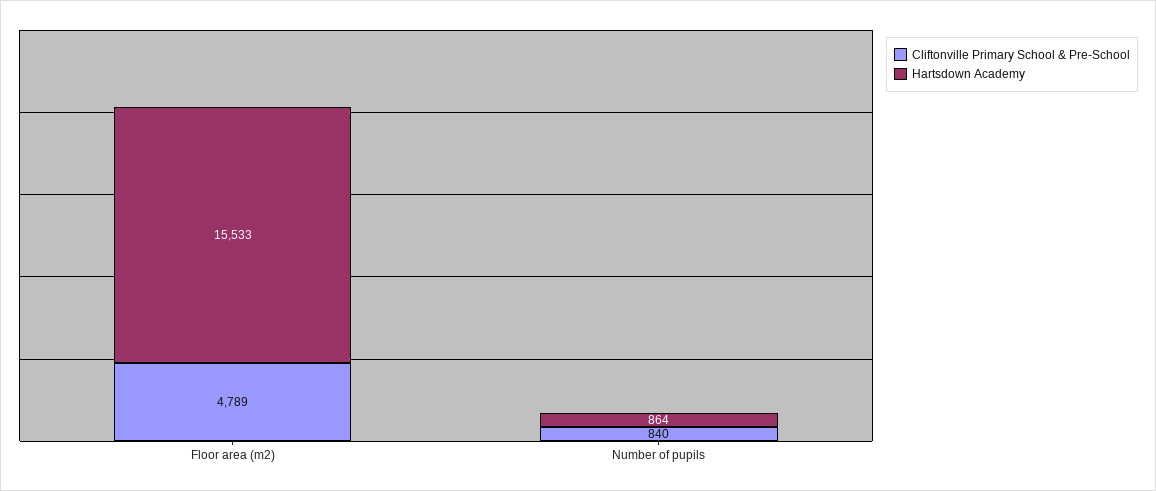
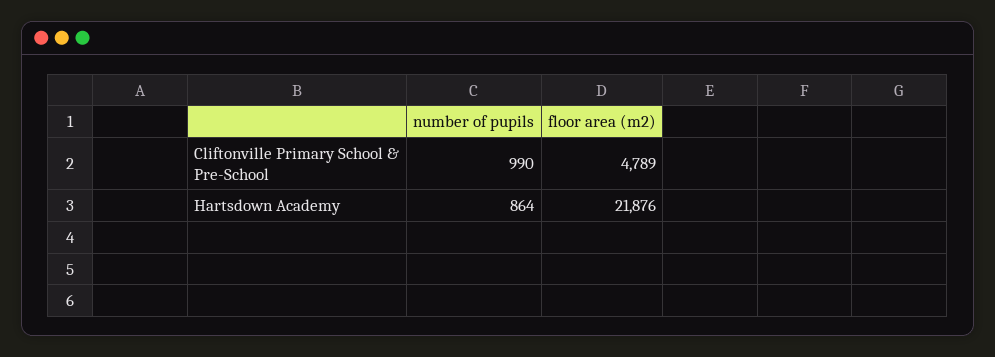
  {
    "Cliftonville Primary School & Pre-School": {
      "Floor area (m2)": 4789,
-     "Number of pupils": 840
+     "Number of pupils": 990
    },
    "Hartsdown Academy": {
-     "Floor area (m2)": 15533,
+     "Floor area (m2)": 21876,
      "Number of pupils": 864
    }
  }

